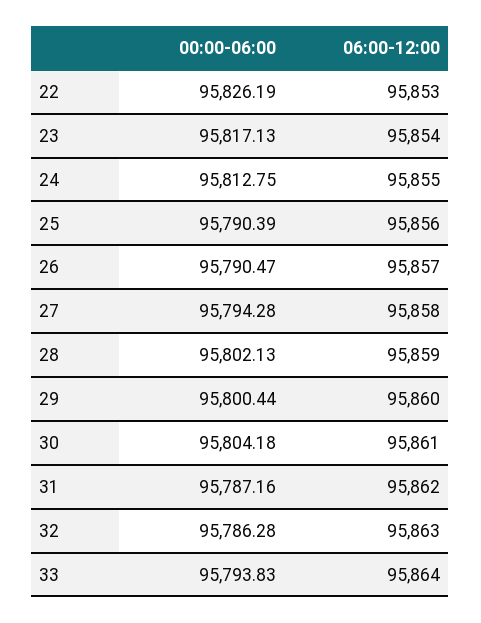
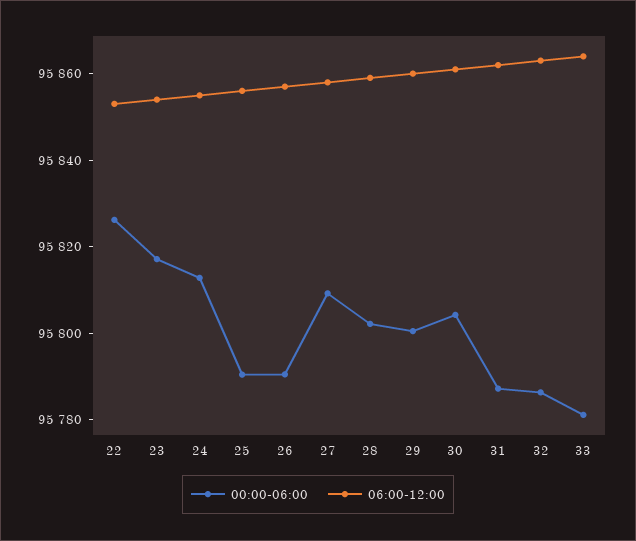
  {
    "00:00-06:00": {
      "22": 95826.19,
      "23": 95817.13,
      "24": 95812.75,
      "25": 95790.39,
      "26": 95790.47,
-     "27": 95794.28,
+     "27": 95810,
      "28": 95802.13,
      "29": 95800.44,
      "30": 95804.18,
      "31": 95787.16,
      "32": 95786.28,
-     "33": 95793.83
+     "33": 95780
    },
    "06:00-12:00": {
      "22": 95853,
      "23": 95854,
      "24": 95855,
      "25": 95856,
      "26": 95857,
      "27": 95858,
      "28": 95859,
      "29": 95860,
      "30": 95861,
      "31": 95862,
      "32": 95863,
      "33": 95864
    }
  }

